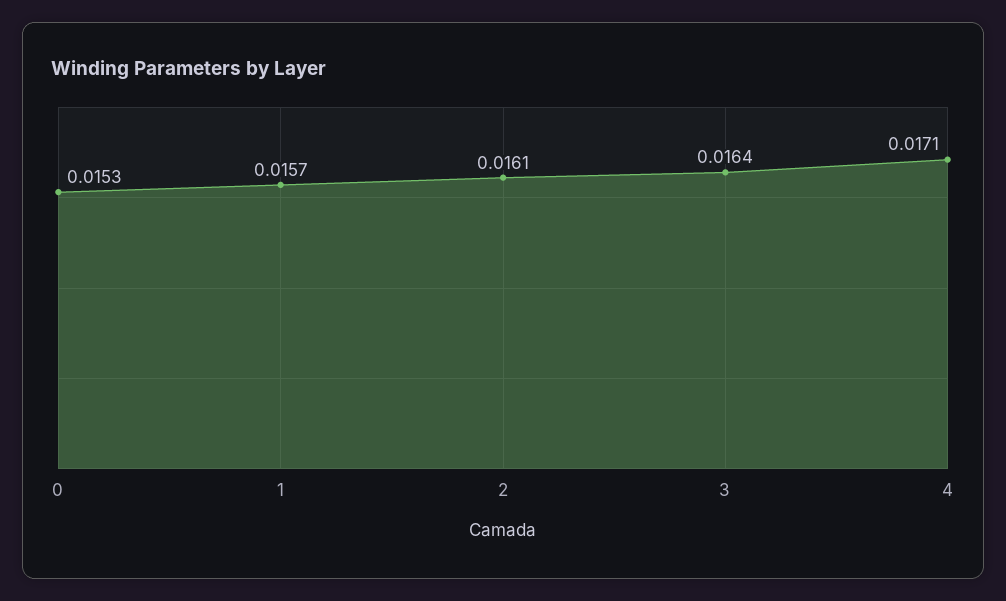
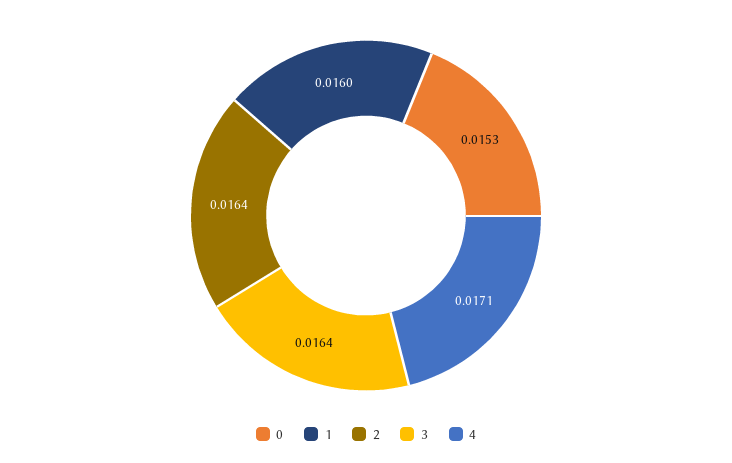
  {
    "0": 0.0153,
-   "1": 0.0157,
+   "1": 0.016,
-   "2": 0.0161,
+   "2": 0.0164,
    "3": 0.0164,
    "4": 0.0171
  }

